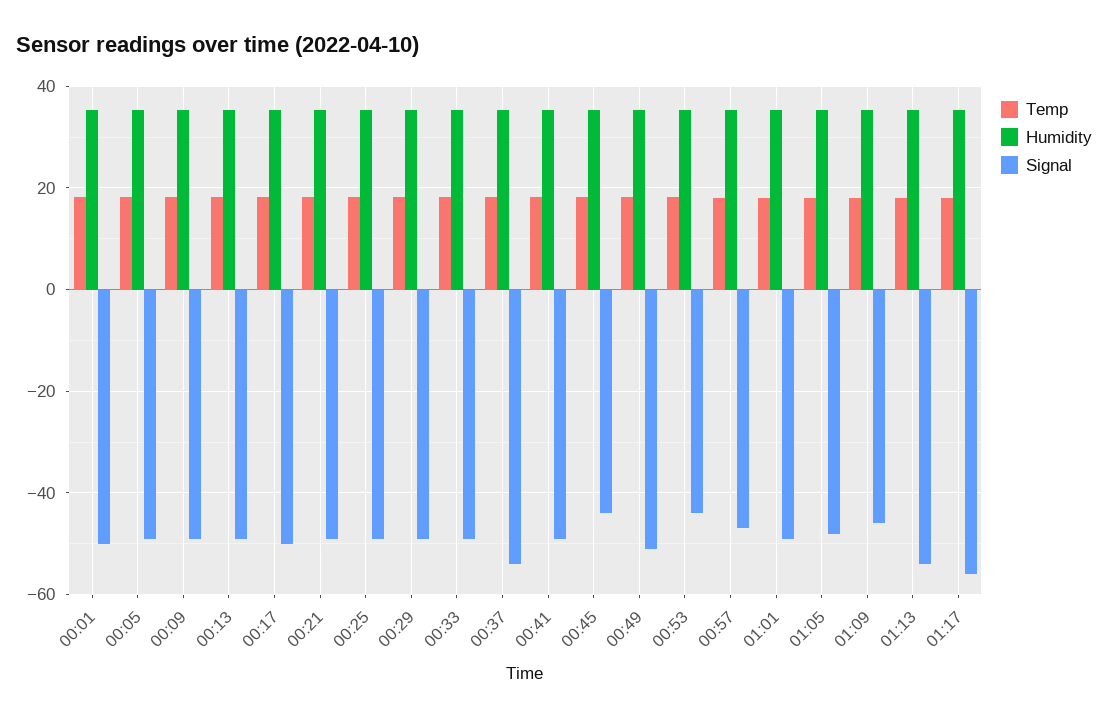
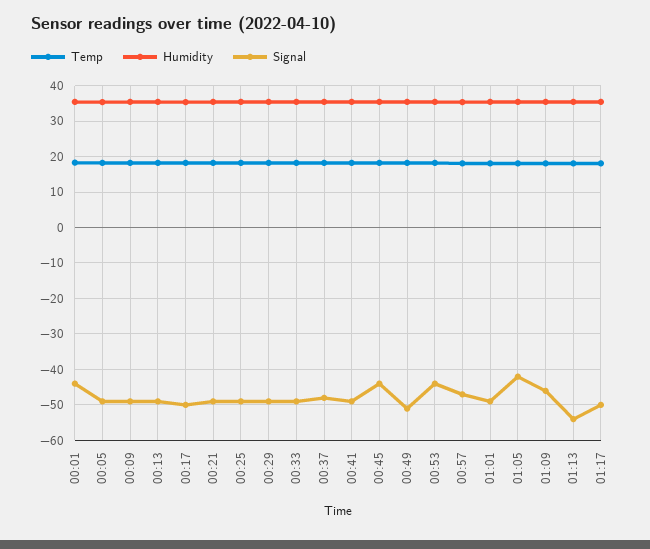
  {
    "Temp": {
      "00:01": 18,
      "00:05": 18,
      "00:09": 18,
      "00:13": 18,
      "00:17": 18,
      "00:21": 18,
      "00:25": 18,
      "00:29": 18,
      "00:33": 18,
      "00:37": 18,
      "00:41": 18,
      "00:45": 18,
      "00:49": 18,
      "00:53": 18,
      "00:57": 18,
      "01:01": 18,
      "01:05": 18,
      "01:09": 18,
      "01:13": 18,
      "01:17": 18
    },
    "Humidity": {
      "00:01": 36,
      "00:05": 36,
      "00:09": 36,
      "00:13": 36,
      "00:17": 36,
      "00:21": 36,
      "00:25": 36,
      "00:29": 36,
      "00:33": 36,
      "00:37": 36,
      "00:41": 36,
      "00:45": 36,
      "00:49": 36,
      "00:53": 36,
      "00:57": 36,
      "01:01": 36,
      "01:05": 36,
      "01:09": 36,
      "01:13": 36,
      "01:17": 36
    },
    "Signal": {
-     "00:01": -50,
+     "00:01": -44,
      "00:05": -50,
      "00:09": -50,
      "00:13": -50,
      "00:17": -50,
      "00:21": -50,
      "00:25": -50,
      "00:29": -50,
      "00:33": -50,
-     "00:37": -54,
+     "00:37": -48,
      "00:41": -50,
      "00:45": -44,
      "00:49": -52,
      "00:53": -44,
      "00:57": -48,
      "01:01": -50,
-     "01:05": -48,
+     "01:05": -42,
      "01:09": -46,
      "01:13": -54,
-     "01:17": -56
+     "01:17": -50
    }
  }

